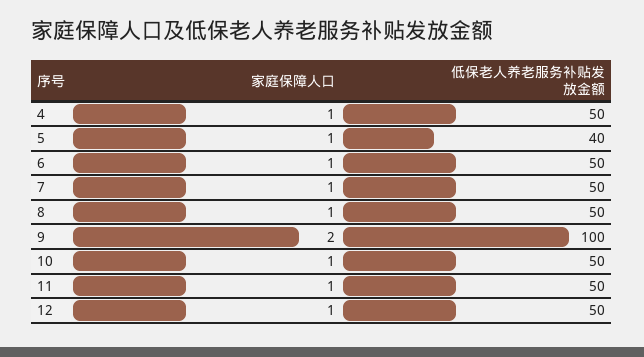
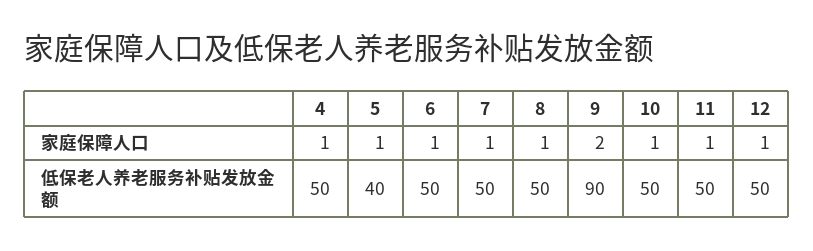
  {
    "家庭保障人口": {
      "4": 1,
      "5": 1,
      "6": 1,
      "7": 1,
      "8": 1,
      "9": 2,
      "10": 1,
      "11": 1,
      "12": 1
    },
    "低保老人养老服务补贴发放金额": {
      "4": 50,
      "5": 40,
      "6": 50,
      "7": 50,
      "8": 50,
-     "9": 100,
+     "9": 90,
      "10": 50,
      "11": 50,
      "12": 50
    }
  }

